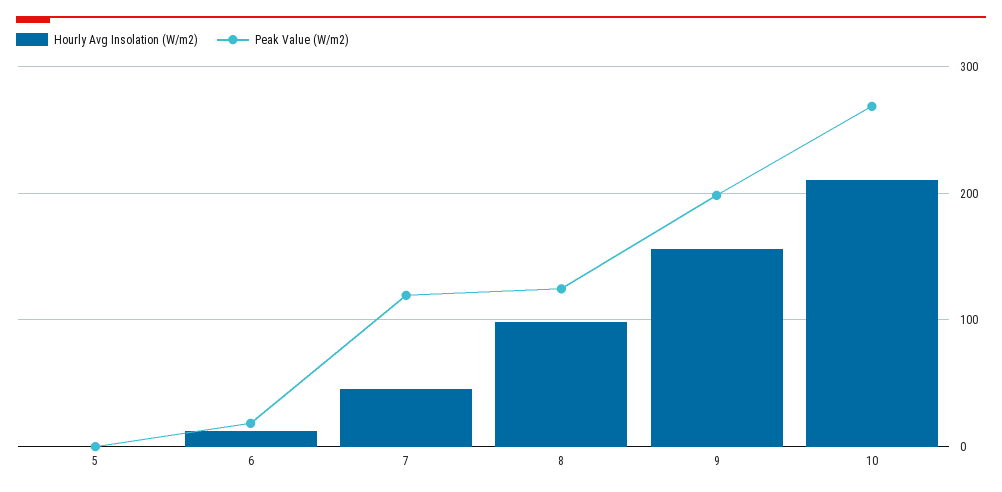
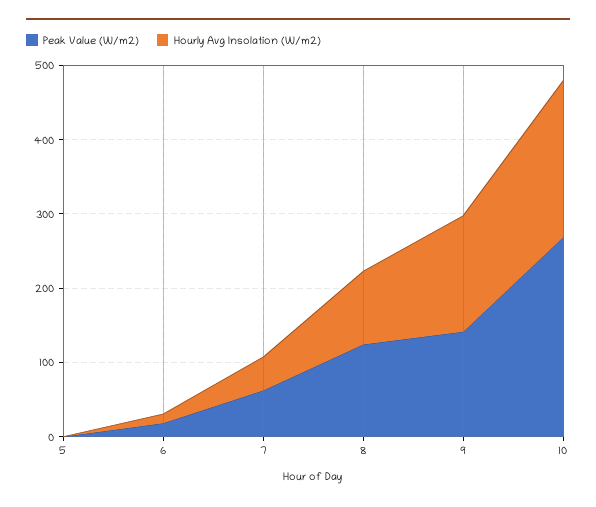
  {
    "Hourly Avg Insolation (W/m2)": {
      "5": 0,
      "6": 10,
      "7": 50,
      "8": 100,
      "9": 160,
      "10": 210
    },
    "Peak Value (W/m2)": {
      "5": 0,
      "6": 20,
-     "7": 120,
+     "7": 60,
      "8": 120,
-     "9": 200,
+     "9": 140,
      "10": 270
    }
  }

